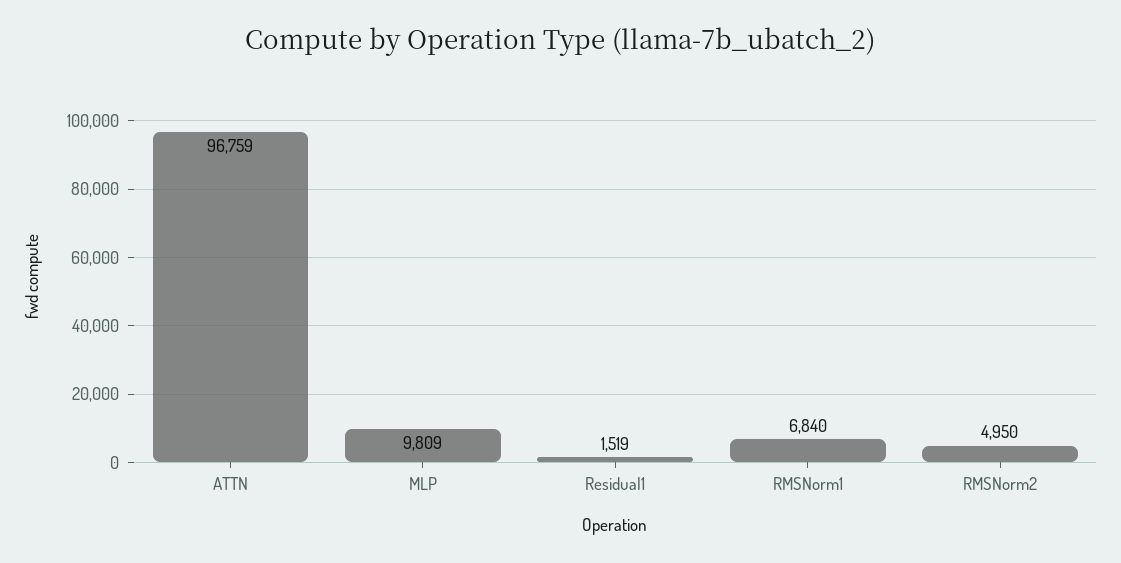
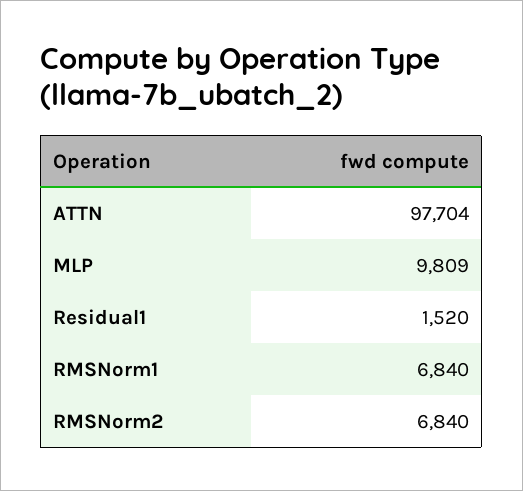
  {
-   "ATTN": 96759,
+   "ATTN": 97704,
    "MLP": 9809,
-   "Residual1": 1519,
+   "Residual1": 1520,
    "RMSNorm1": 6840,
-   "RMSNorm2": 4950
+   "RMSNorm2": 6840
  }

